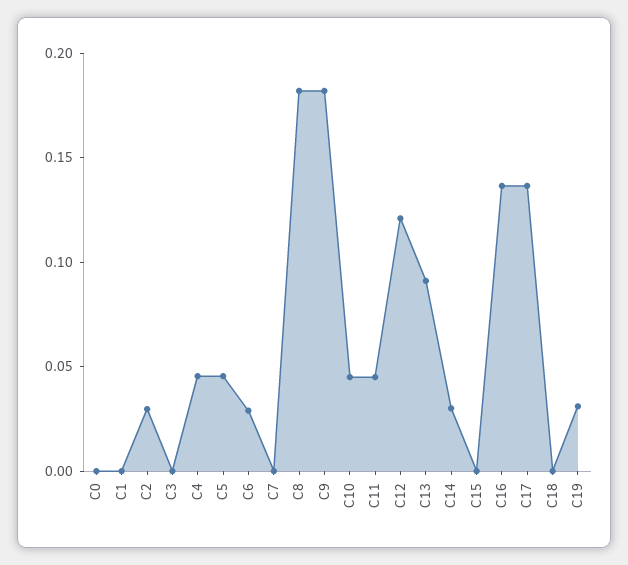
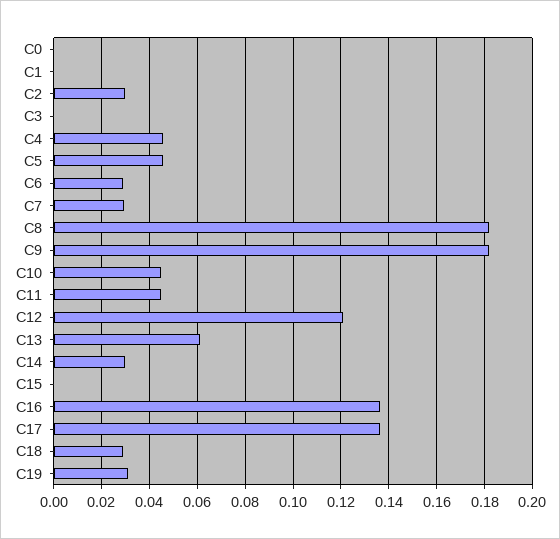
  {
    "C0": 0,
    "C1": 0,
    "C2": 0.03,
    "C3": 0,
    "C4": 0.045,
    "C5": 0.045,
    "C6": 0.03,
-   "C7": 0,
+   "C7": 0.03,
    "C8": 0.18,
    "C9": 0.18,
    "C10": 0.045,
    "C11": 0.045,
    "C12": 0.12,
-   "C13": 0.09,
+   "C13": 0.06,
    "C14": 0.03,
    "C15": 0,
    "C16": 0.135,
    "C17": 0.135,
-   "C18": 0,
+   "C18": 0.03,
    "C19": 0.03
  }

